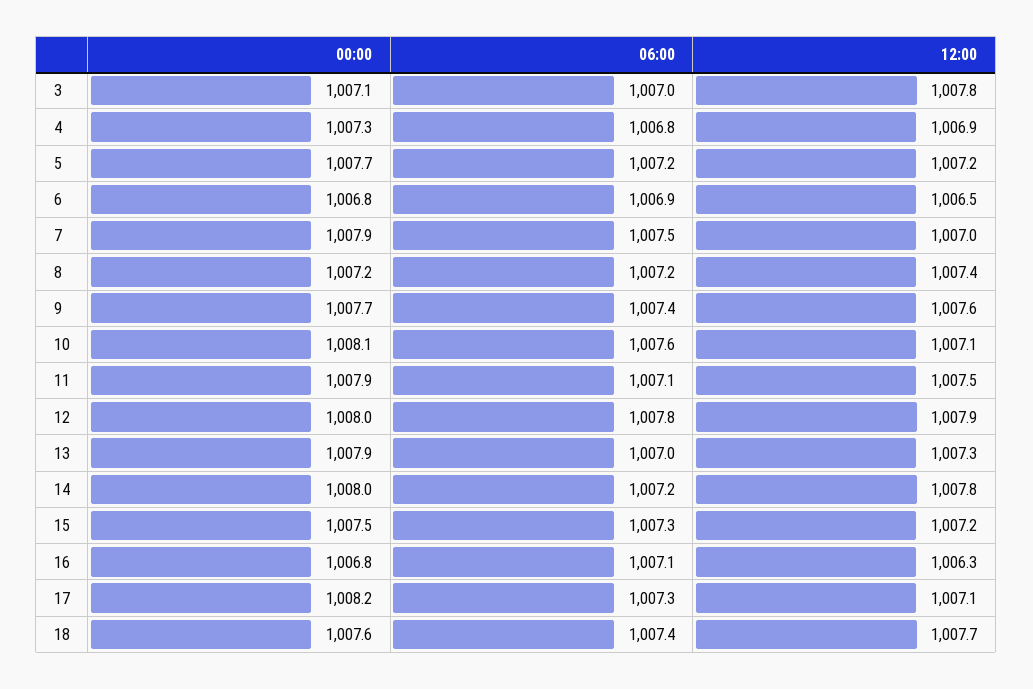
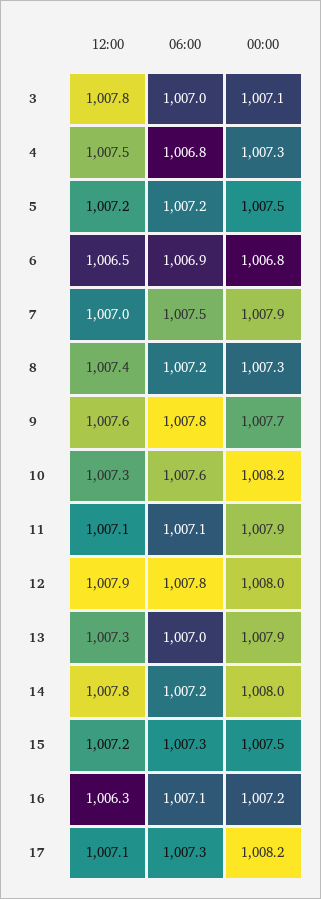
  {
    "00:00": {
      "3": 1007.1,
      "4": 1007.3,
-     "5": 1007.7,
+     "5": 1007.5,
      "6": 1006.8,
      "7": 1007.9,
-     "8": 1007.2,
+     "8": 1007.3,
      "9": 1007.7,
-     "10": 1008.1,
+     "10": 1008.2,
      "11": 1007.9,
      "12": 1008,
      "13": 1007.9,
      "14": 1008,
      "15": 1007.5,
-     "16": 1006.8,
+     "16": 1007.2,
-     "17": 1008.2,
+     "17": 1008.2
-     "18": 1007.6
    },
    "06:00": {
      "3": 1007,
      "4": 1006.8,
      "5": 1007.2,
      "6": 1006.9,
      "7": 1007.5,
      "8": 1007.2,
-     "9": 1007.4,
+     "9": 1007.8,
      "10": 1007.6,
      "11": 1007.1,
      "12": 1007.8,
      "13": 1007,
      "14": 1007.2,
      "15": 1007.3,
      "16": 1007.1,
-     "17": 1007.3,
+     "17": 1007.3
-     "18": 1007.4
    },
    "12:00": {
      "3": 1007.8,
-     "4": 1006.9,
+     "4": 1007.5,
      "5": 1007.2,
      "6": 1006.5,
      "7": 1007,
      "8": 1007.4,
      "9": 1007.6,
-     "10": 1007.1,
+     "10": 1007.3,
-     "11": 1007.5,
+     "11": 1007.1,
      "12": 1007.9,
      "13": 1007.3,
      "14": 1007.8,
      "15": 1007.2,
      "16": 1006.3,
-     "17": 1007.1,
+     "17": 1007.1
-     "18": 1007.7
    }
  }

